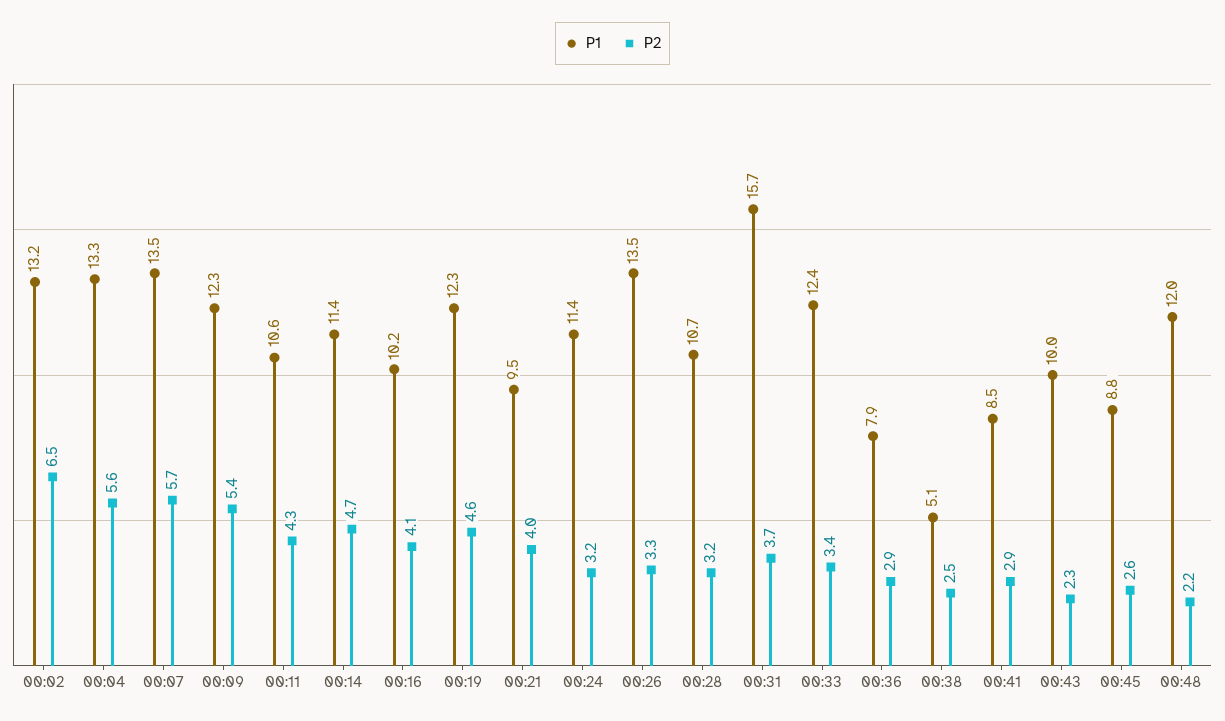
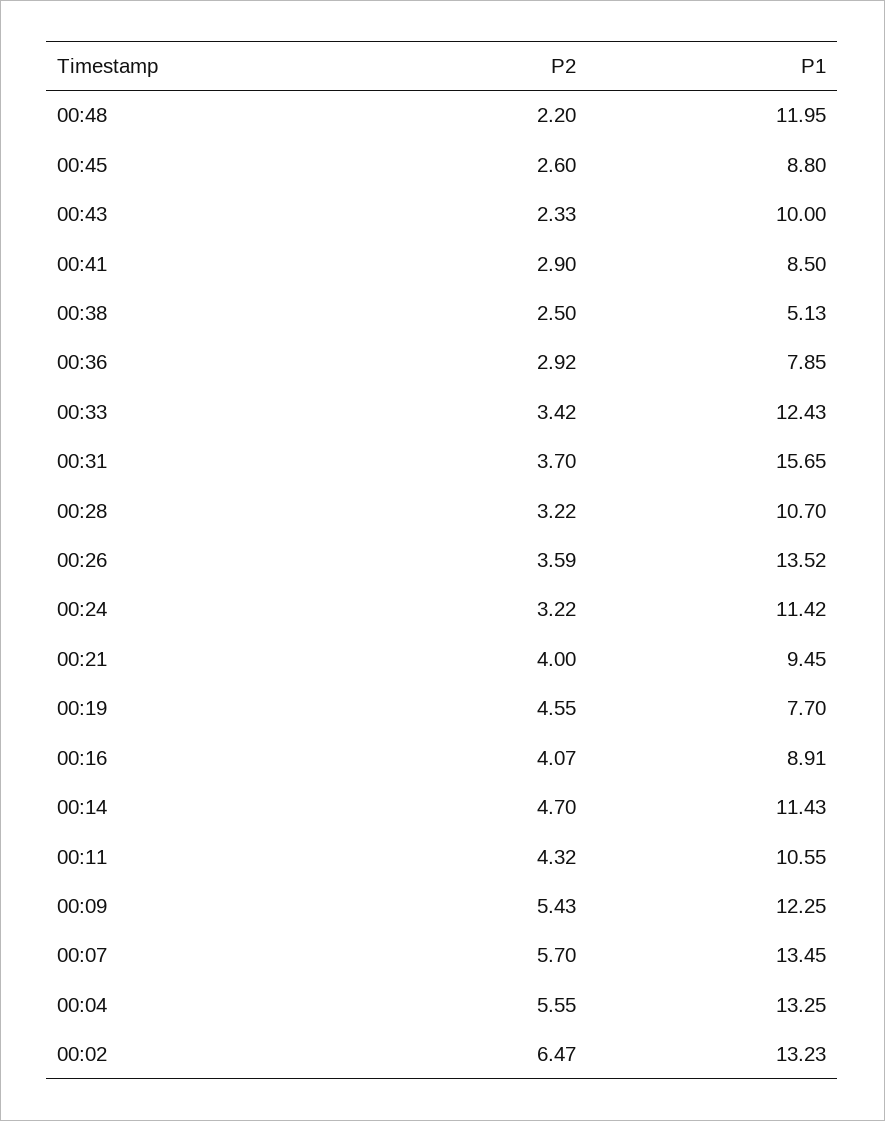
  {
    "P1": {
      "00:02": 13.23,
      "00:04": 13.25,
      "00:07": 13.45,
      "00:09": 12.25,
      "00:11": 10.55,
      "00:14": 11.43,
-     "00:16": 10.2,
+     "00:16": 8.91,
-     "00:19": 12.3,
+     "00:19": 7.7,
      "00:21": 9.45,
      "00:24": 11.42,
      "00:26": 13.52,
      "00:28": 10.7,
      "00:31": 15.65,
      "00:33": 12.43,
      "00:36": 7.85,
      "00:38": 5.13,
      "00:41": 8.5,
      "00:43": 10,
      "00:45": 8.8,
      "00:48": 11.95
    },
    "P2": {
      "00:02": 6.47,
      "00:04": 5.55,
      "00:07": 5.7,
      "00:09": 5.43,
      "00:11": 4.32,
      "00:14": 4.7,
      "00:16": 4.07,
      "00:19": 4.55,
      "00:21": 4,
      "00:24": 3.22,
-     "00:26": 3.3,
+     "00:26": 3.59,
      "00:28": 3.22,
      "00:31": 3.7,
      "00:33": 3.42,
      "00:36": 2.92,
      "00:38": 2.5,
      "00:41": 2.9,
      "00:43": 2.33,
      "00:45": 2.6,
      "00:48": 2.2
    }
  }

